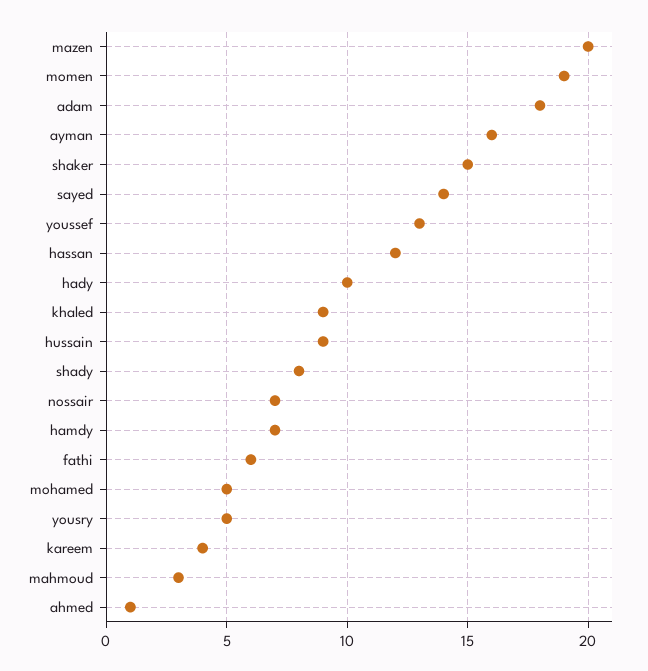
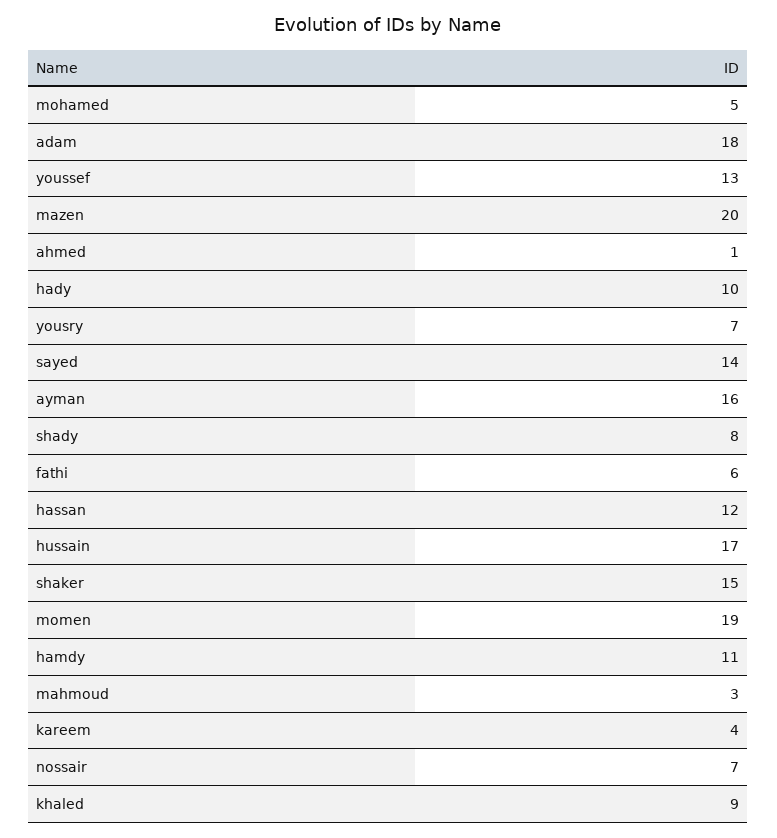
  {
    "mazen": 20,
    "momen": 19,
    "adam": 18,
    "ayman": 16,
    "shaker": 15,
    "sayed": 14,
    "youssef": 13,
    "hassan": 12,
    "hady": 10,
    "khaled": 9,
-   "hussain": 9,
+   "hussain": 17,
    "shady": 8,
    "nossair": 7,
-   "hamdy": 7,
+   "hamdy": 11,
    "fathi": 6,
    "mohamed": 5,
-   "yousry": 5,
+   "yousry": 7,
    "kareem": 4,
    "mahmoud": 3,
    "ahmed": 1
  }

